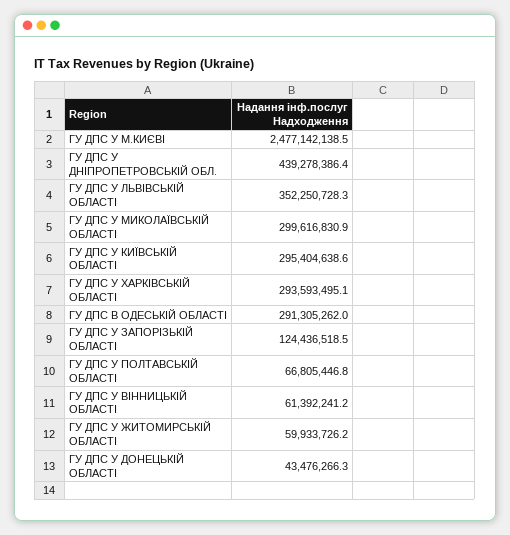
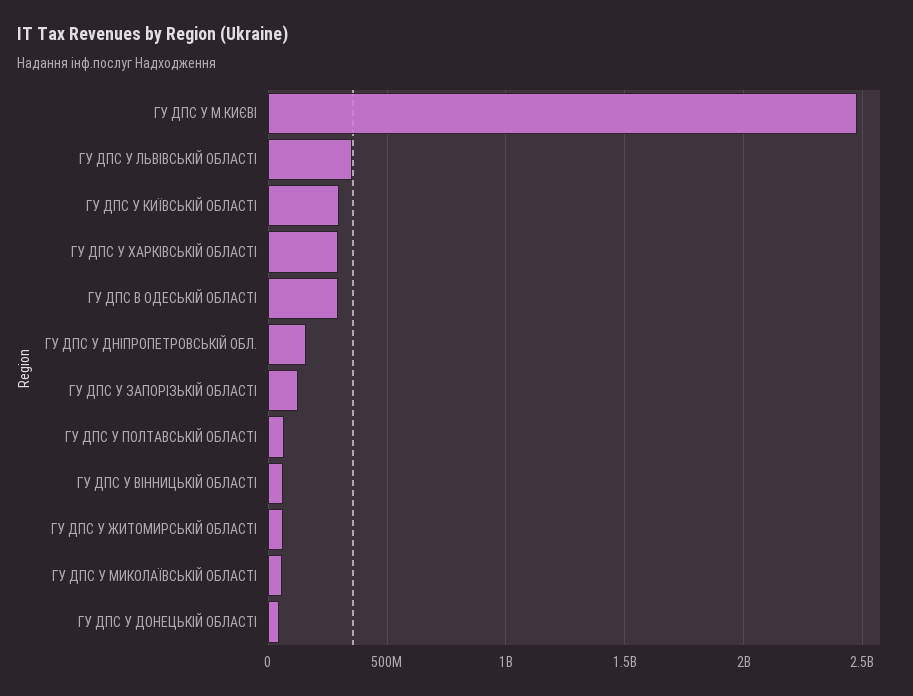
  {
    "ГУ ДПС У М.КИЄВІ": 2477142138.5,
-   "ГУ ДПС У ДНІПРОПЕТРОВСЬКІЙ ОБЛ.": 439278386.4,
+   "ГУ ДПС У ДНІПРОПЕТРОВСЬКІЙ ОБЛ.": 150000000,
    "ГУ ДПС У ЛЬВІВСЬКІЙ ОБЛАСТІ": 352250728.3,
-   "ГУ ДПС У МИКОЛАЇВСЬКІЙ ОБЛАСТІ": 299616830.9,
+   "ГУ ДПС У МИКОЛАЇВСЬКІЙ ОБЛАСТІ": 50000000,
    "ГУ ДПС У КИЇВСЬКІЙ ОБЛАСТІ": 295404638.6,
    "ГУ ДПС У ХАРКІВСЬКІЙ ОБЛАСТІ": 293593495.1,
    "ГУ ДПС В ОДЕСЬКІЙ ОБЛАСТІ": 291305262,
    "ГУ ДПС У ЗАПОРІЗЬКІЙ ОБЛАСТІ": 124436518.5,
    "ГУ ДПС У ПОЛТАВСЬКІЙ ОБЛАСТІ": 66805446.8,
    "ГУ ДПС У ВІННИЦЬКІЙ ОБЛАСТІ": 61392241.2,
    "ГУ ДПС У ЖИТОМИРСЬКІЙ ОБЛАСТІ": 59933726.2,
    "ГУ ДПС У ДОНЕЦЬКІЙ ОБЛАСТІ": 43476266.3
  }

